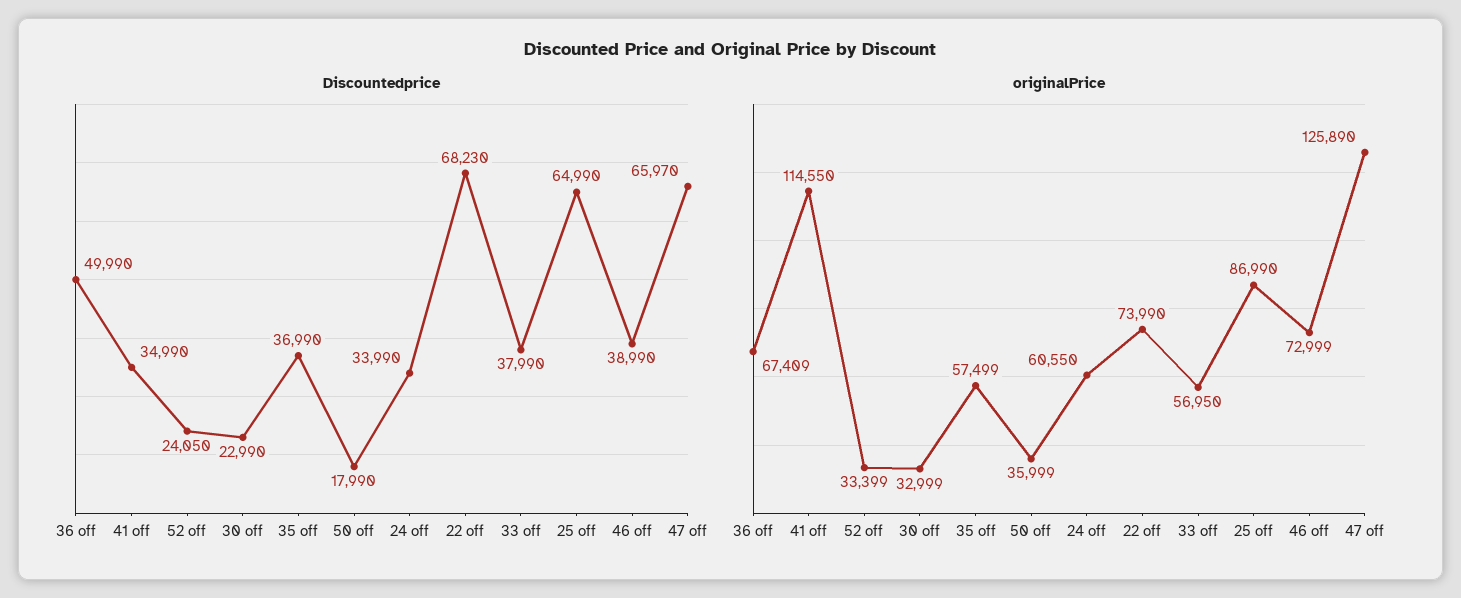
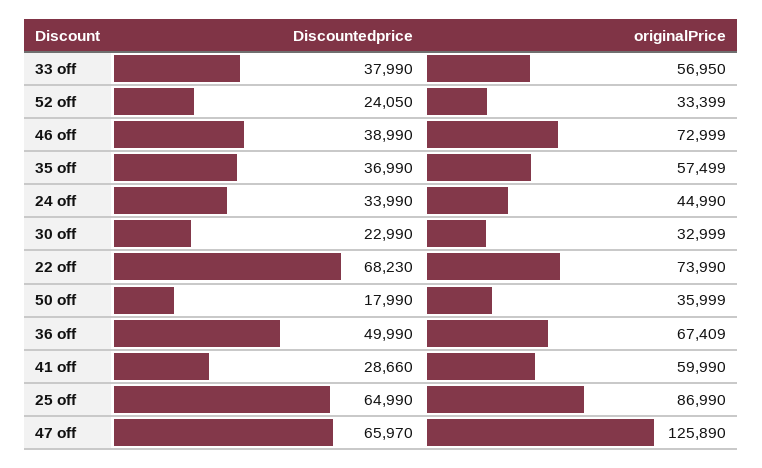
  {
    "Discountedprice": {
      "36 off": 49990,
-     "41 off": 34990,
+     "41 off": 28660,
      "52 off": 24050,
      "30 off": 22990,
      "35 off": 36990,
      "50 off": 17990,
      "24 off": 33990,
      "22 off": 68230,
      "33 off": 37990,
      "25 off": 64990,
      "46 off": 38990,
      "47 off": 65970
    },
    "originalPrice": {
      "36 off": 67409,
-     "41 off": 114550,
+     "41 off": 59990,
      "52 off": 33399,
      "30 off": 32999,
      "35 off": 57499,
      "50 off": 35999,
-     "24 off": 60550,
+     "24 off": 44990,
      "22 off": 73990,
      "33 off": 56950,
      "25 off": 86990,
      "46 off": 72999,
      "47 off": 125890
    }
  }

